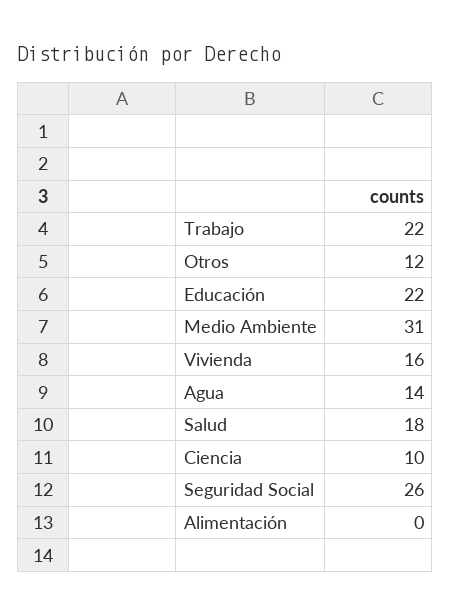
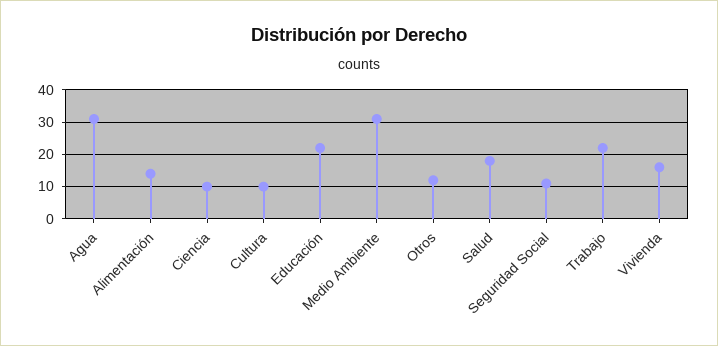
  {
    "Trabajo": 22,
    "Otros": 12,
    "Educación": 22,
    "Medio Ambiente": 31,
    "Vivienda": 16,
-   "Agua": 14,
+   "Agua": 30,
    "Salud": 18,
    "Ciencia": 10,
-   "Seguridad Social": 26,
+   "Seguridad Social": 10,
-   "Alimentación": 0
+   "Alimentación": 15,
+   "Cultura": 10
  }

